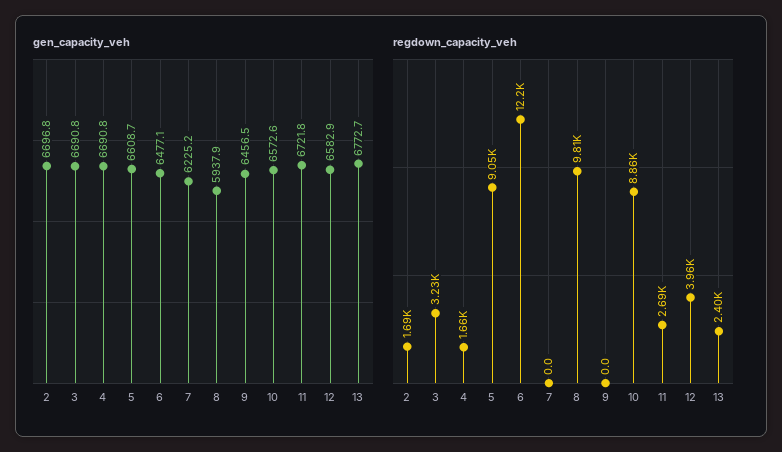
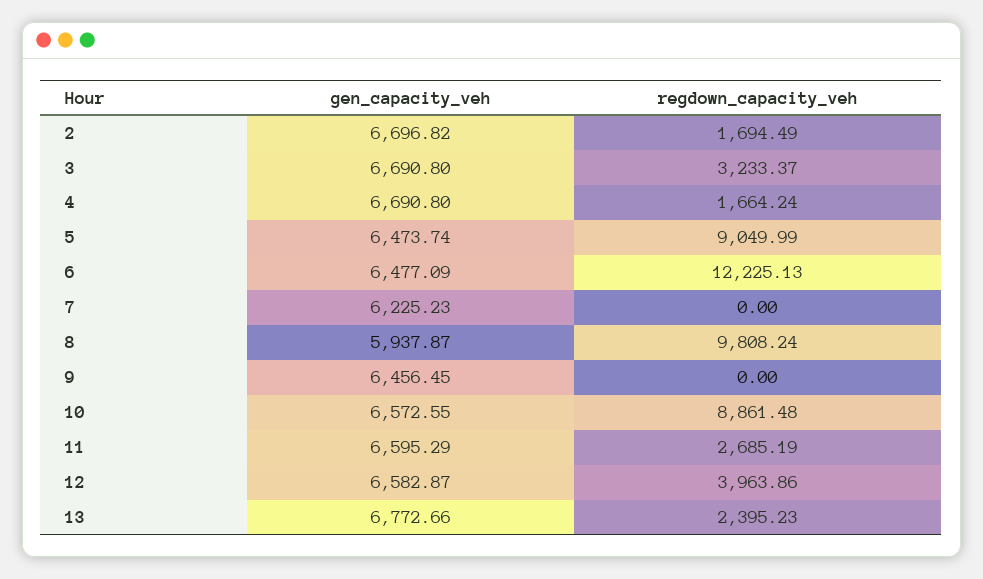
  {
    "gen_capacity_veh": {
      "2": 6696.82,
      "3": 6690.8,
      "4": 6690.8,
-     "5": 6608.7,
+     "5": 6473.74,
      "6": 6477.09,
      "7": 6225.23,
      "8": 5937.87,
      "9": 6456.45,
      "10": 6572.55,
-     "11": 6721.8,
+     "11": 6595.29,
      "12": 6582.87,
      "13": 6772.66
    },
    "regdown_capacity_veh": {
      "2": 1694.49,
      "3": 3233.37,
      "4": 1664.24,
      "5": 9049.99,
      "6": 12225.13,
      "7": 0,
      "8": 9808.24,
      "9": 0,
      "10": 8861.48,
      "11": 2685.19,
      "12": 3963.86,
      "13": 2395.23
    }
  }

